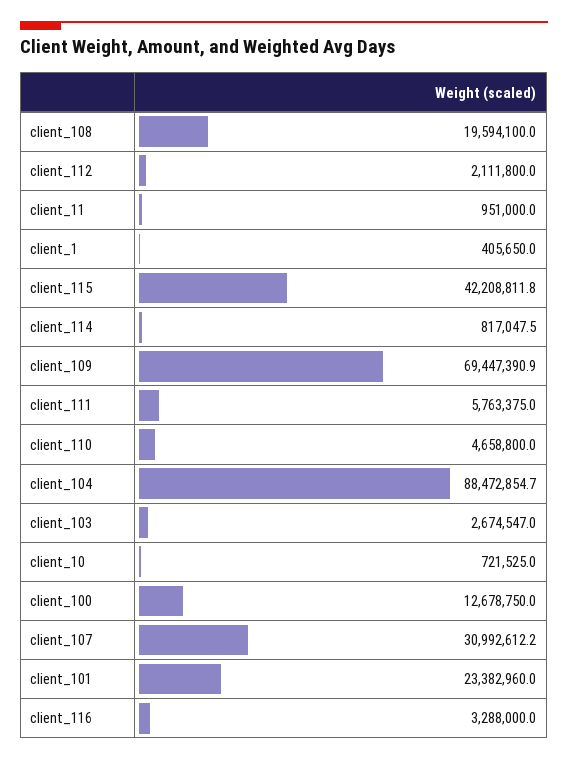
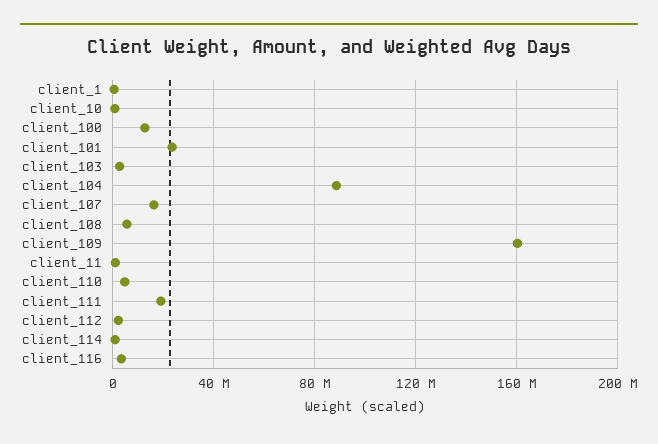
  {
-   "client_108": 19594100,
+   "client_108": 5000000,
    "client_112": 2111800,
    "client_11": 951000,
    "client_1": 405650,
-   "client_115": 42208811.8,
    "client_114": 817047.5,
-   "client_109": 69447390.9,
+   "client_109": 160000000,
-   "client_111": 5763375,
+   "client_111": 20000000,
    "client_110": 4658800,
    "client_104": 88472854.7,
    "client_103": 2674547,
    "client_10": 721525,
    "client_100": 12678750,
-   "client_107": 30992612.2,
+   "client_107": 15000000,
    "client_101": 23382960,
    "client_116": 3288000
  }

